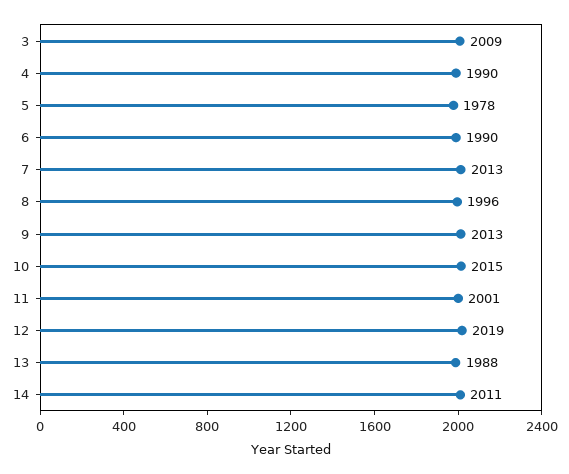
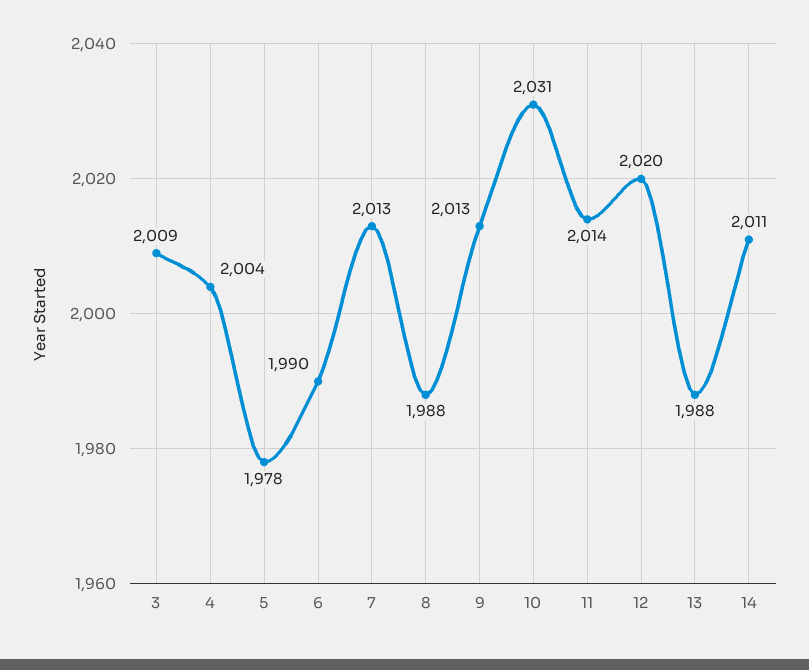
  {
    "3": 2009,
-   "4": 1990,
+   "4": 2004,
    "5": 1978,
    "6": 1990,
    "7": 2013,
-   "8": 1996,
+   "8": 1988,
    "9": 2013,
-   "10": 2015,
+   "10": 2031,
-   "11": 2001,
+   "11": 2014,
-   "12": 2019,
+   "12": 2020,
    "13": 1988,
    "14": 2011
  }

